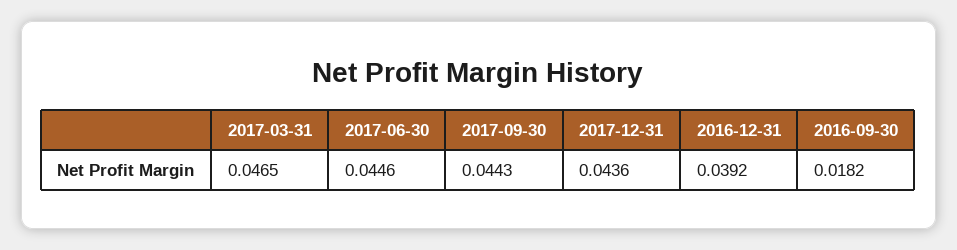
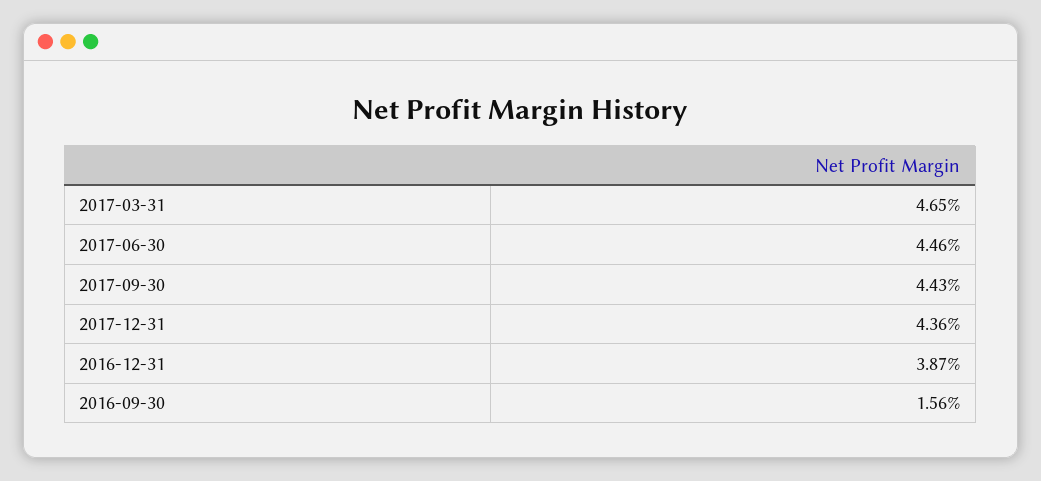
  {
    "2017-03-31": 0.0465,
    "2017-06-30": 0.0446,
    "2017-09-30": 0.0443,
    "2017-12-31": 0.0436,
-   "2016-12-31": 0.0392,
+   "2016-12-31": 0.0387,
-   "2016-09-30": 0.0182
+   "2016-09-30": 0.0156
  }

